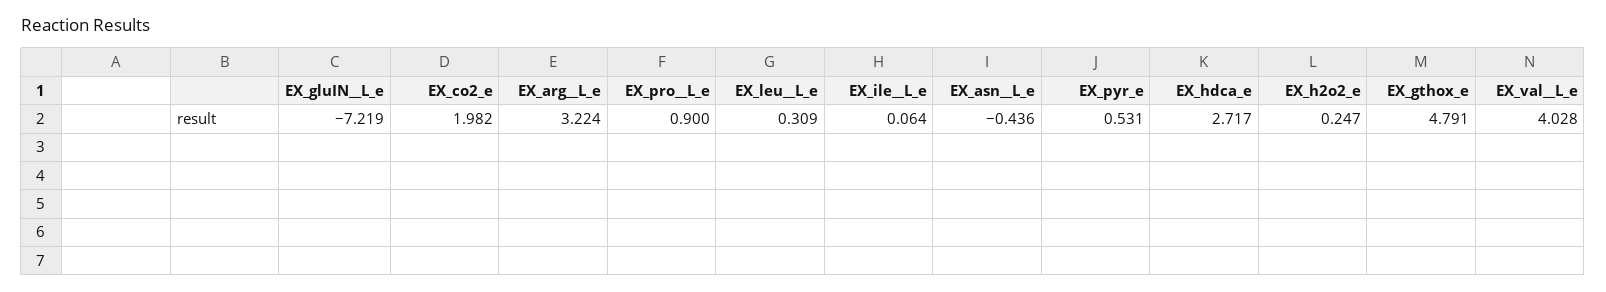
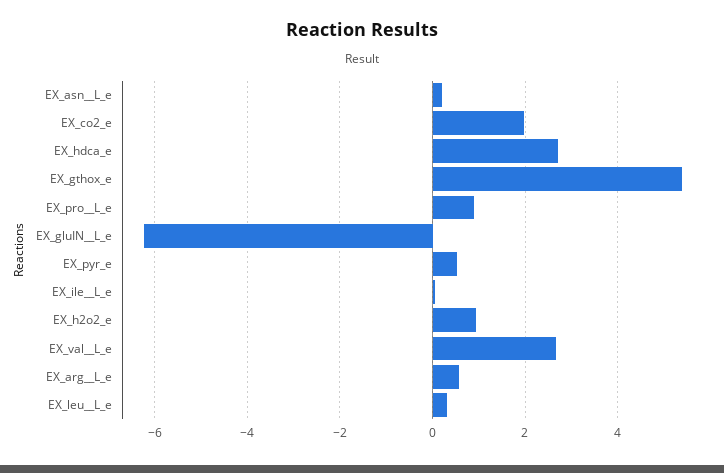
  {
-   "EX_gluIN__L_e": -7.219,
+   "EX_gluIN__L_e": -6.2,
    "EX_co2_e": 1.982,
-   "EX_arg__L_e": 3.224,
+   "EX_arg__L_e": 0.6,
    "EX_pro__L_e": 0.9,
    "EX_leu__L_e": 0.309,
    "EX_ile__L_e": 0.064,
-   "EX_asn__L_e": -0.436,
+   "EX_asn__L_e": 0.2,
    "EX_pyr_e": 0.531,
    "EX_hdca_e": 2.717,
-   "EX_h2o2_e": 0.247,
+   "EX_h2o2_e": 1,
-   "EX_gthox_e": 4.791,
+   "EX_gthox_e": 5.4,
-   "EX_val__L_e": 4.028
+   "EX_val__L_e": 2.6
  }

